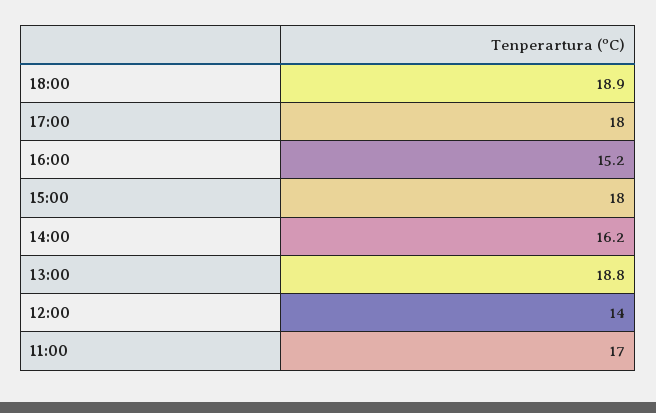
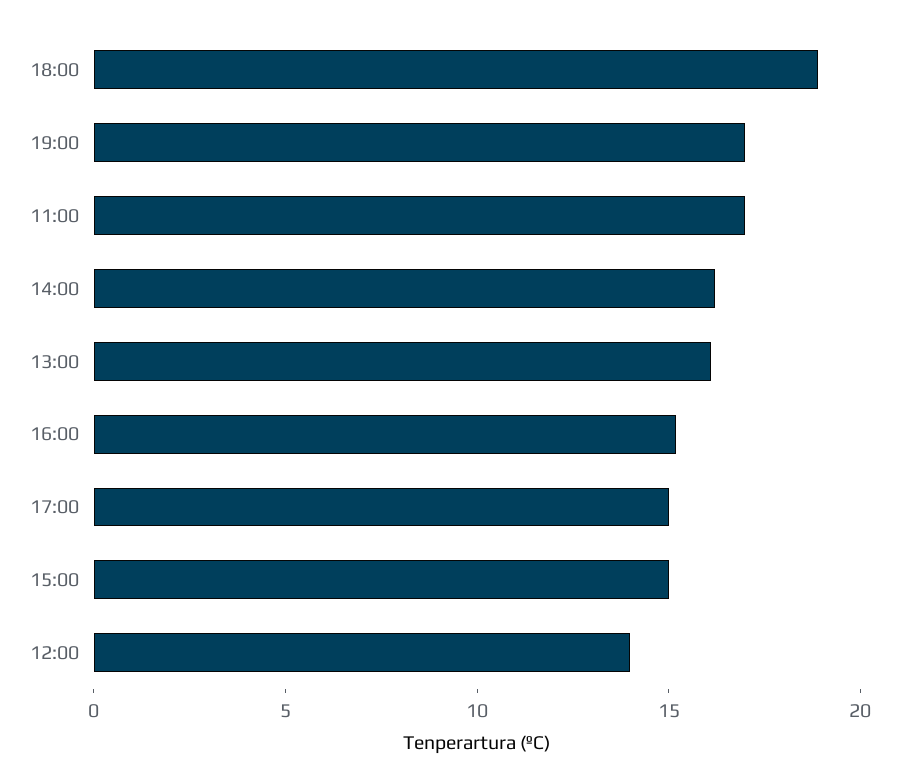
  {
    "18:00": 18.9,
-   "17:00": 18,
+   "17:00": 15,
    "16:00": 15.2,
-   "15:00": 18,
+   "15:00": 15,
    "14:00": 16.2,
-   "13:00": 18.8,
+   "13:00": 16,
    "12:00": 14,
-   "11:00": 17
+   "11:00": 17,
+   "19:00": 17
  }

